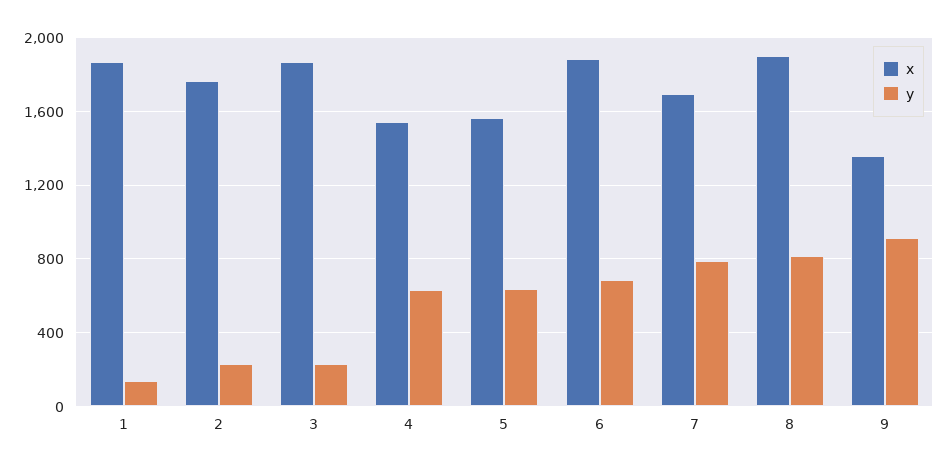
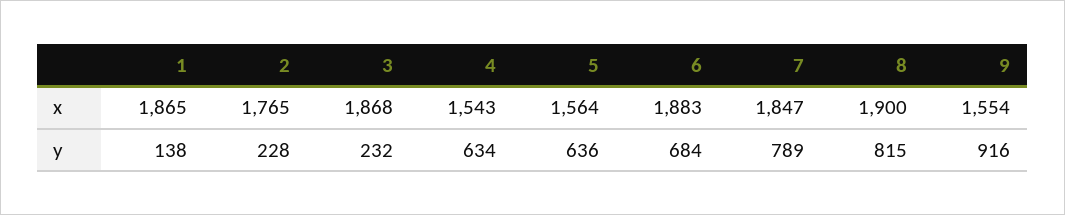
  {
    "x": {
      "1": 1865,
      "2": 1765,
      "3": 1868,
      "4": 1543,
      "5": 1564,
      "6": 1883,
-     "7": 1700,
+     "7": 1847,
      "8": 1900,
-     "9": 1350
+     "9": 1554
    },
    "y": {
      "1": 138,
      "2": 228,
      "3": 232,
      "4": 634,
      "5": 636,
      "6": 684,
      "7": 789,
      "8": 815,
      "9": 916
    }
  }

